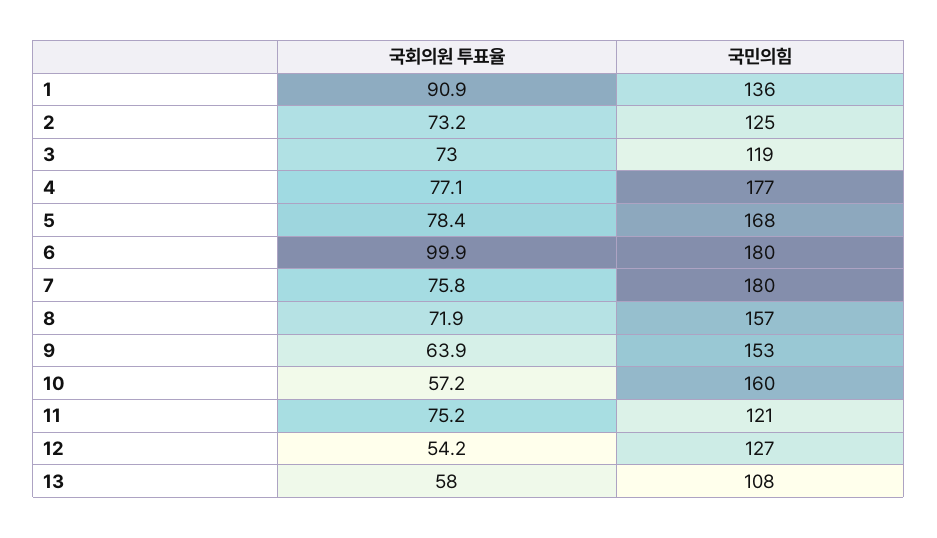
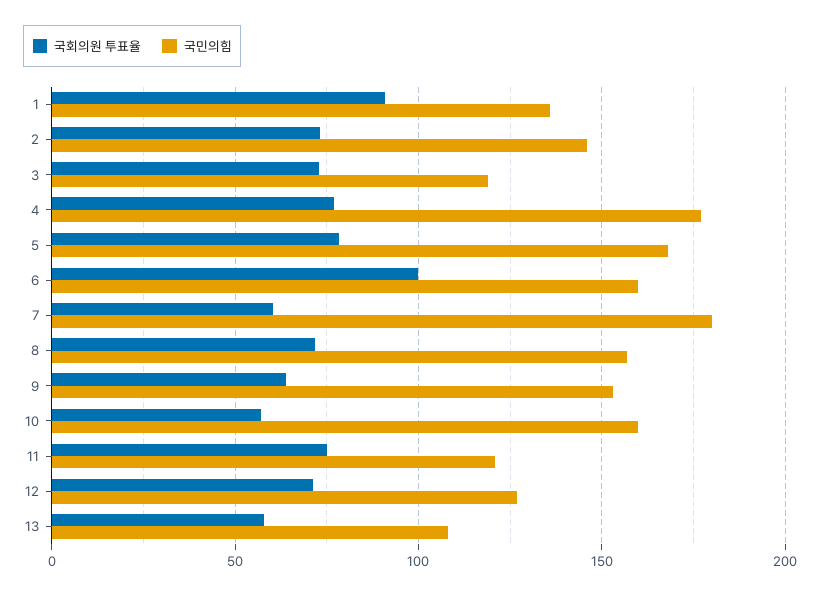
  {
    "국회의원 투표율": {
      "1": 90.9,
      "2": 73.2,
      "3": 73,
      "4": 77.1,
      "5": 78.4,
      "6": 99.9,
-     "7": 75.8,
+     "7": 60,
      "8": 71.9,
      "9": 63.9,
      "10": 57.2,
      "11": 75.2,
-     "12": 54.2,
+     "12": 70,
      "13": 58
    },
    "국민의힘": {
      "1": 136,
-     "2": 125,
+     "2": 145,
      "3": 119,
      "4": 177,
      "5": 168,
-     "6": 180,
+     "6": 160,
      "7": 180,
      "8": 157,
      "9": 153,
      "10": 160,
      "11": 121,
      "12": 127,
      "13": 108
    }
  }

